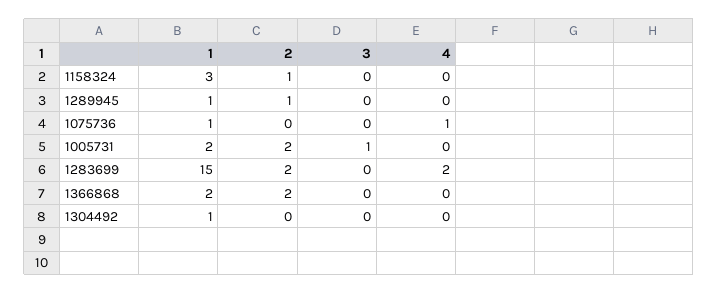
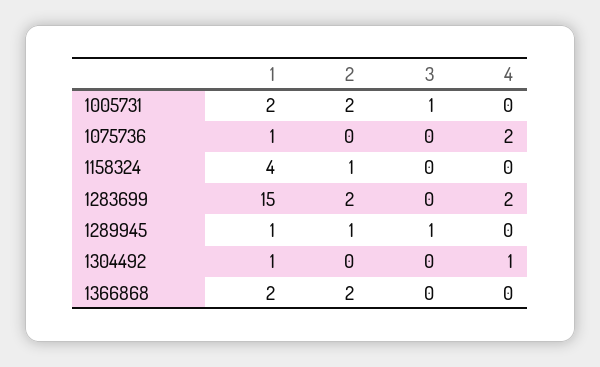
  {
    "1": {
-     "1158324": 3,
+     "1158324": 4,
      "1289945": 1,
      "1075736": 1,
      "1005731": 2,
      "1283699": 15,
      "1366868": 2,
      "1304492": 1
    },
    "2": {
      "1158324": 1,
      "1289945": 1,
      "1075736": 0,
      "1005731": 2,
      "1283699": 2,
      "1366868": 2,
      "1304492": 0
    },
    "3": {
      "1158324": 0,
-     "1289945": 0,
+     "1289945": 1,
      "1075736": 0,
      "1005731": 1,
      "1283699": 0,
      "1366868": 0,
      "1304492": 0
    },
    "4": {
      "1158324": 0,
      "1289945": 0,
-     "1075736": 1,
+     "1075736": 2,
      "1005731": 0,
      "1283699": 2,
      "1366868": 0,
-     "1304492": 0
+     "1304492": 1
    }
  }

